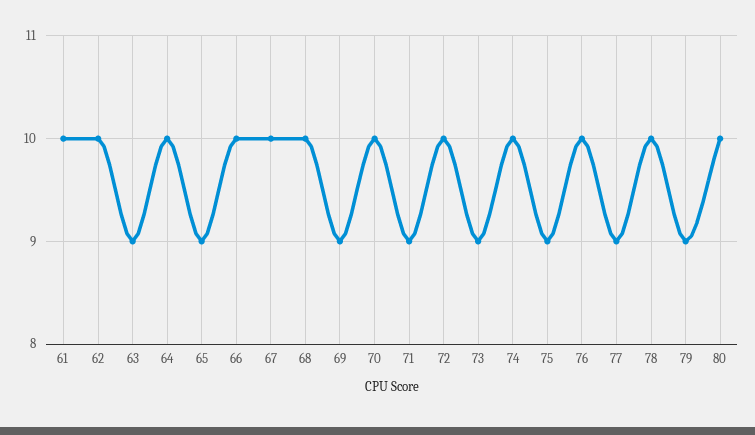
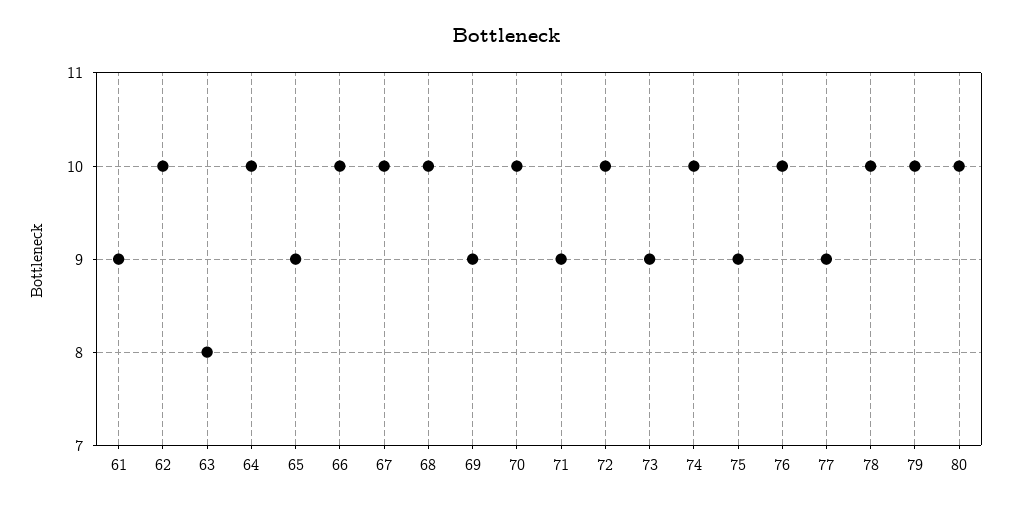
  {
-   "61": 10,
+   "61": 9,
    "62": 10,
-   "63": 9,
+   "63": 8,
    "64": 10,
    "65": 9,
    "66": 10,
    "67": 10,
    "68": 10,
    "69": 9,
    "70": 10,
    "71": 9,
    "72": 10,
    "73": 9,
    "74": 10,
    "75": 9,
    "76": 10,
    "77": 9,
    "78": 10,
-   "79": 9,
+   "79": 10,
    "80": 10
  }

